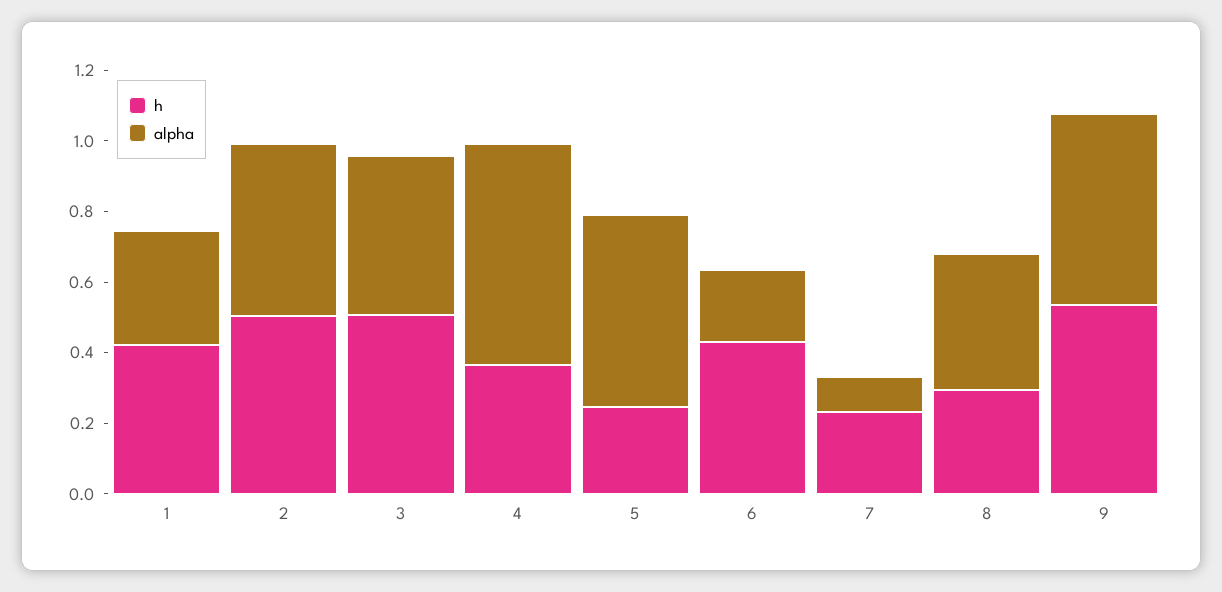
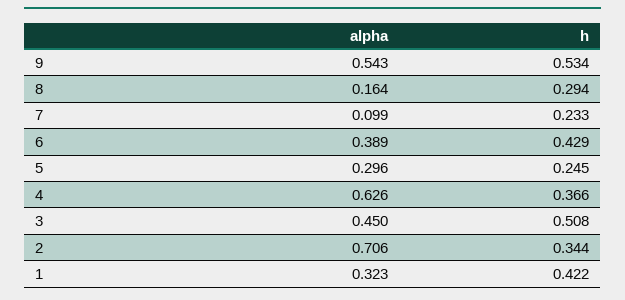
  {
    "h": {
      "1": 0.422,
-     "2": 0.5,
+     "2": 0.344,
      "3": 0.508,
      "4": 0.366,
      "5": 0.245,
      "6": 0.429,
      "7": 0.233,
      "8": 0.294,
      "9": 0.534
    },
    "alpha": {
      "1": 0.323,
-     "2": 0.5,
+     "2": 0.706,
      "3": 0.45,
      "4": 0.626,
-     "5": 0.55,
+     "5": 0.296,
-     "6": 0.2,
+     "6": 0.389,
      "7": 0.099,
-     "8": 0.4,
+     "8": 0.164,
      "9": 0.543
    }
  }

